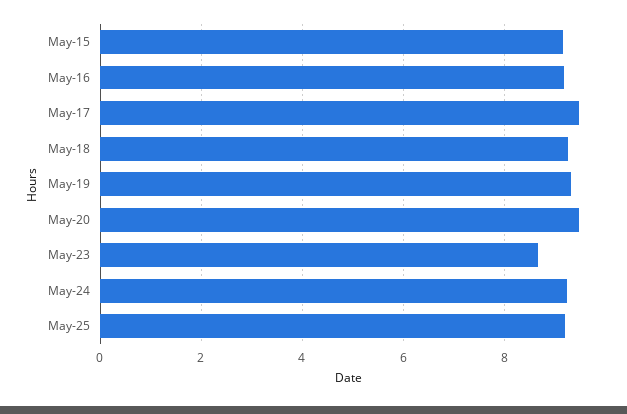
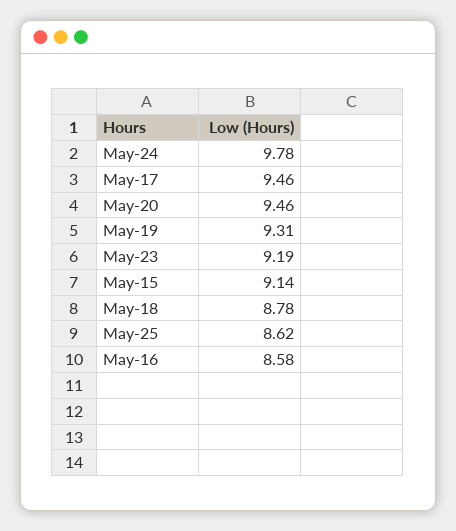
  {
    "May-15": 9.14,
-   "May-16": 9.2,
+   "May-16": 8.58,
    "May-17": 9.46,
-   "May-18": 9.2,
+   "May-18": 8.78,
    "May-19": 9.31,
    "May-20": 9.46,
-   "May-23": 8.6,
+   "May-23": 9.19,
-   "May-24": 9.2,
+   "May-24": 9.78,
-   "May-25": 9.2
+   "May-25": 8.62
  }

